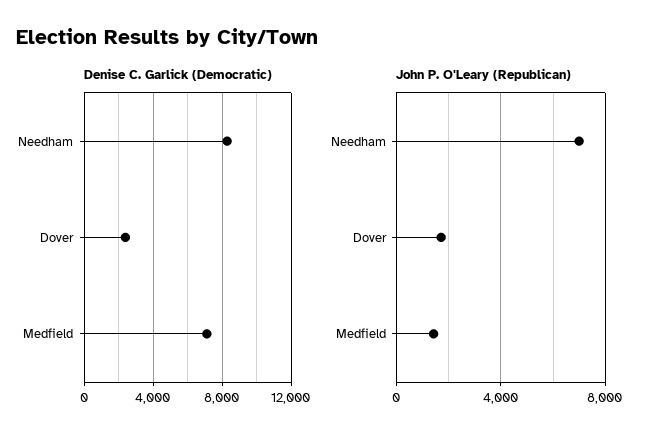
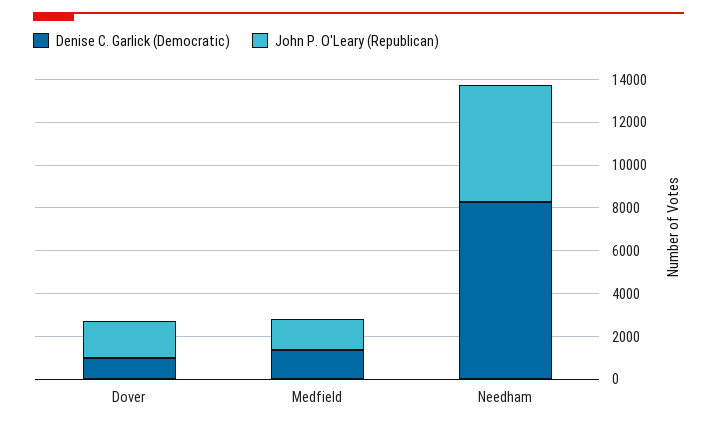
  {
    "Denise C. Garlick (Democratic)": {
      "Needham": 8500,
-     "Dover": 2500,
+     "Dover": 1000,
-     "Medfield": 7000
+     "Medfield": 1500
    },
    "John P. O'Leary (Republican)": {
-     "Needham": 7000,
+     "Needham": 5500,
      "Dover": 1500,
      "Medfield": 1500
    }
  }

